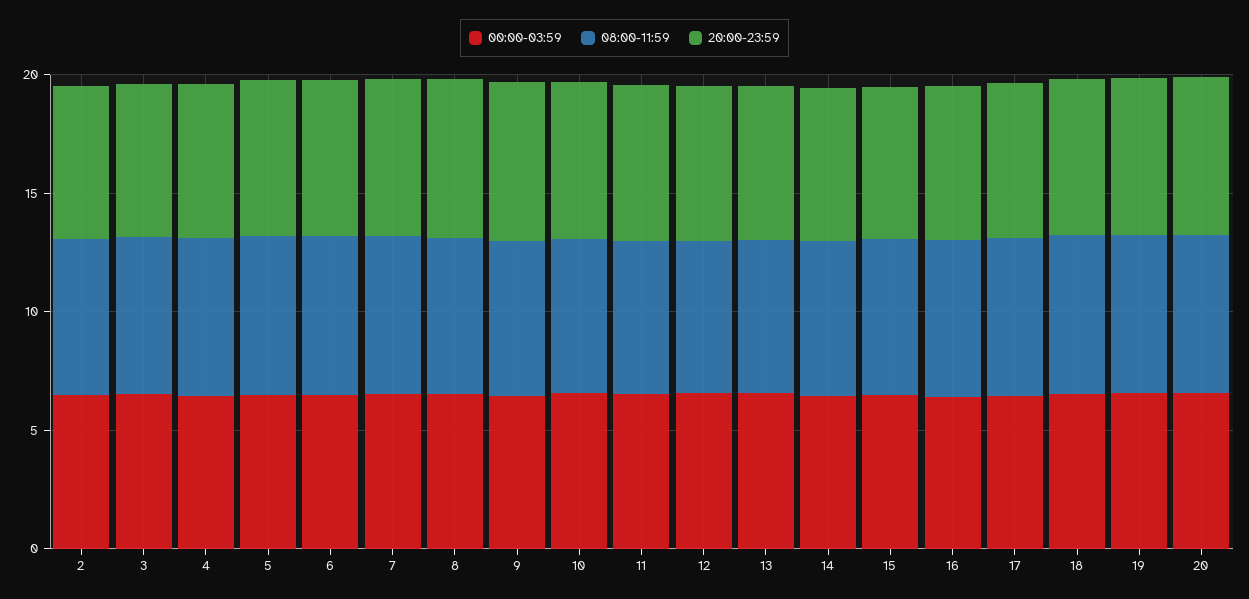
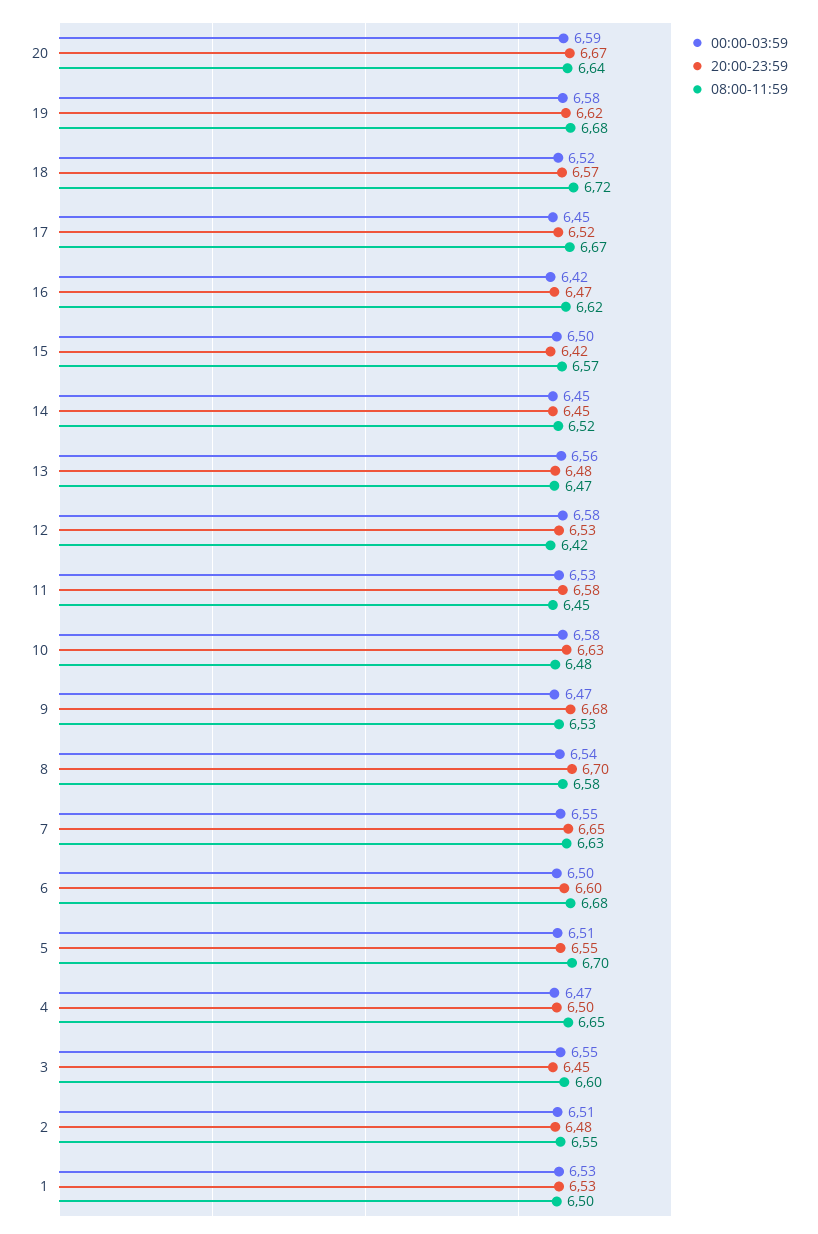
  {
    "00:00-03:59": {
      "2": 6.51,
      "3": 6.55,
      "4": 6.47,
      "5": 6.51,
      "6": 6.5,
      "7": 6.55,
      "8": 6.54,
      "9": 6.47,
      "10": 6.58,
      "11": 6.53,
      "12": 6.58,
      "13": 6.56,
      "14": 6.45,
      "15": 6.5,
      "16": 6.42,
      "17": 6.45,
      "18": 6.52,
      "19": 6.58,
-     "20": 6.59
+     "20": 6.59,
+     "1": 6.53
    },
    "08:00-11:59": {
      "2": 6.55,
      "3": 6.6,
      "4": 6.65,
      "5": 6.7,
      "6": 6.68,
      "7": 6.63,
      "8": 6.58,
      "9": 6.53,
      "10": 6.48,
      "11": 6.45,
      "12": 6.42,
      "13": 6.47,
      "14": 6.52,
      "15": 6.57,
      "16": 6.62,
      "17": 6.67,
      "18": 6.72,
      "19": 6.68,
-     "20": 6.64
+     "20": 6.64,
+     "1": 6.5
    },
    "20:00-23:59": {
      "2": 6.48,
      "3": 6.45,
      "4": 6.5,
      "5": 6.55,
      "6": 6.6,
      "7": 6.65,
      "8": 6.7,
      "9": 6.68,
      "10": 6.63,
      "11": 6.58,
      "12": 6.53,
      "13": 6.48,
      "14": 6.45,
      "15": 6.42,
      "16": 6.47,
      "17": 6.52,
      "18": 6.57,
      "19": 6.62,
-     "20": 6.67
+     "20": 6.67,
+     "1": 6.53
    }
  }

